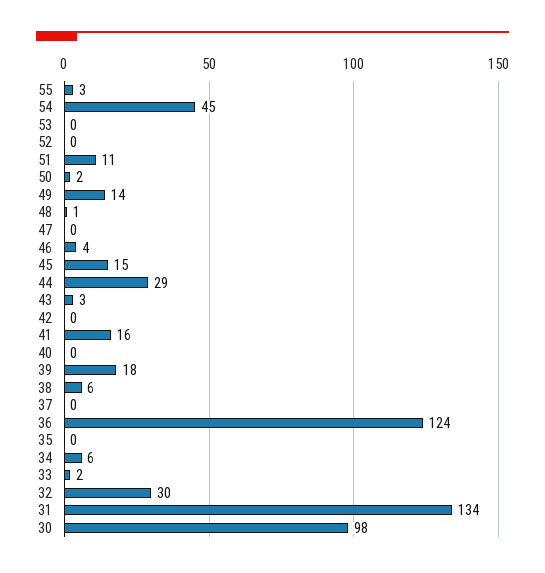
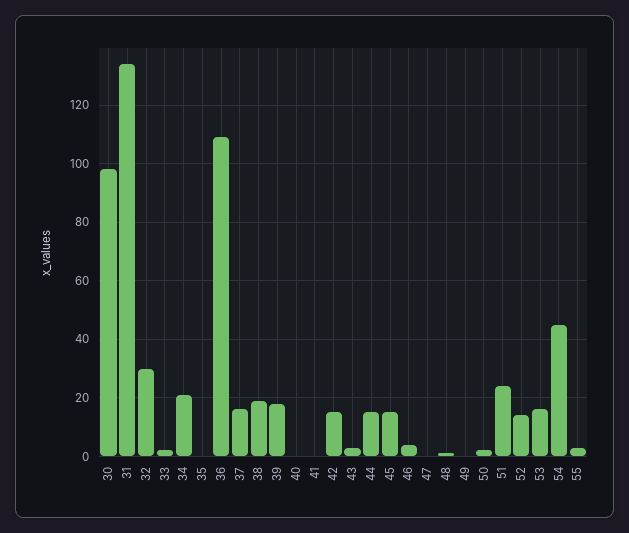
  {
    "55": 3,
    "54": 45,
-   "53": 0,
+   "53": 15,
-   "52": 0,
+   "52": 15,
-   "51": 11,
+   "51": 25,
    "50": 2,
-   "49": 14,
+   "49": 0,
    "48": 1,
    "47": 0,
    "46": 4,
    "45": 15,
-   "44": 29,
+   "44": 15,
    "43": 3,
-   "42": 0,
+   "42": 15,
-   "41": 16,
+   "41": 0,
    "40": 0,
    "39": 18,
-   "38": 6,
+   "38": 20,
-   "37": 0,
+   "37": 15,
-   "36": 124,
+   "36": 110,
    "35": 0,
-   "34": 6,
+   "34": 20,
    "33": 2,
    "32": 30,
    "31": 134,
    "30": 98
  }

